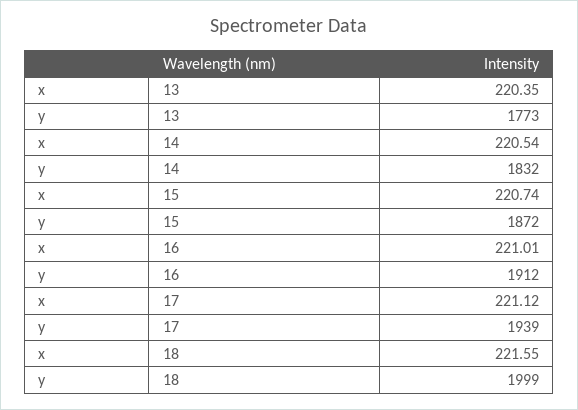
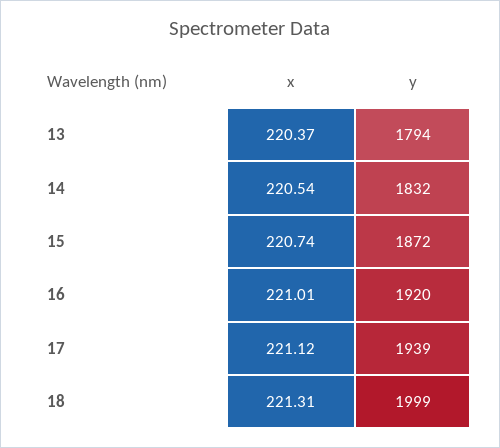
  {
    "x": {
-     "13": 220.35,
+     "13": 220.37,
      "14": 220.54,
      "15": 220.74,
      "16": 221.01,
      "17": 221.12,
-     "18": 221.55
+     "18": 221.31
    },
    "y": {
-     "13": 1773,
+     "13": 1794,
      "14": 1832,
      "15": 1872,
-     "16": 1912,
+     "16": 1920,
      "17": 1939,
      "18": 1999
    }
  }

